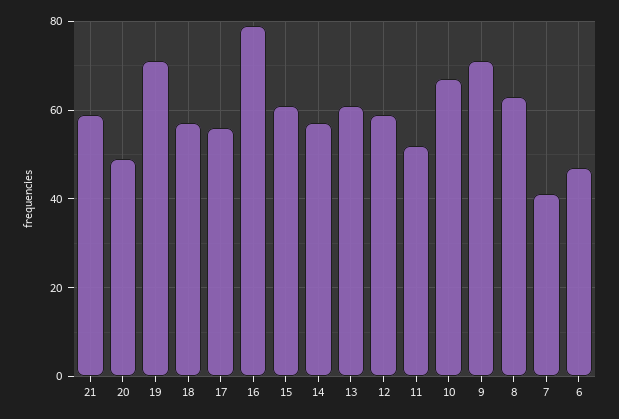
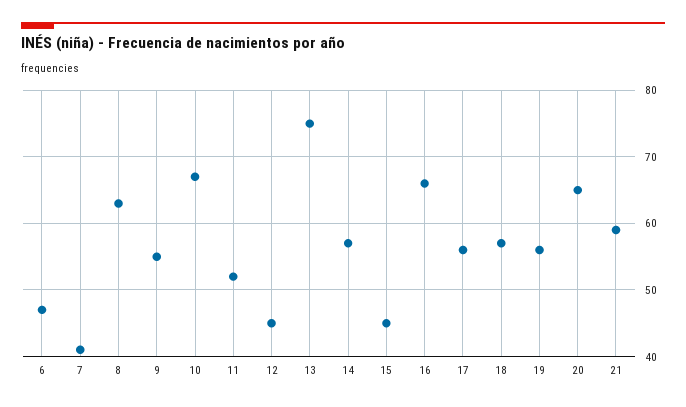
  {
    "21": 59,
-   "20": 50,
+   "20": 65,
-   "19": 70,
+   "19": 56,
    "18": 57,
    "17": 56,
-   "16": 80,
+   "16": 66,
-   "15": 60,
+   "15": 45,
    "14": 57,
-   "13": 60,
+   "13": 75,
-   "12": 60,
+   "12": 45,
    "11": 52,
    "10": 67,
-   "9": 70,
+   "9": 55,
    "8": 63,
    "7": 41,
    "6": 47
  }

